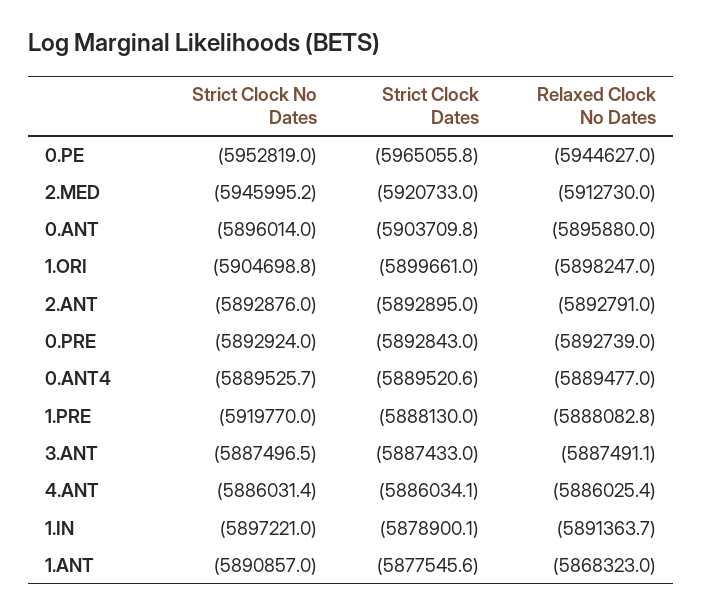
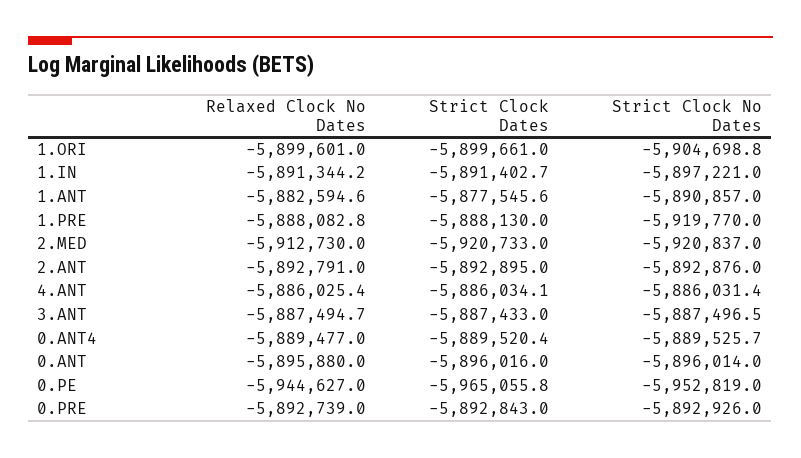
  {
    "Strict Clock No Dates": {
      "0.PE": -5952819,
-     "2.MED": -5945995.2,
+     "2.MED": -5920837,
      "0.ANT": -5896014,
      "1.ORI": -5904698.8,
      "2.ANT": -5892876,
-     "0.PRE": -5892924,
+     "0.PRE": -5892926,
      "0.ANT4": -5889525.7,
      "1.PRE": -5919770,
      "3.ANT": -5887496.5,
      "4.ANT": -5886031.4,
      "1.IN": -5897221,
      "1.ANT": -5890857
    },
    "Strict Clock Dates": {
      "0.PE": -5965055.8,
      "2.MED": -5920733,
-     "0.ANT": -5903709.8,
+     "0.ANT": -5896016,
      "1.ORI": -5899661,
      "2.ANT": -5892895,
      "0.PRE": -5892843,
-     "0.ANT4": -5889520.6,
+     "0.ANT4": -5889520.4,
      "1.PRE": -5888130,
      "3.ANT": -5887433,
      "4.ANT": -5886034.1,
-     "1.IN": -5878900.1,
+     "1.IN": -5891402.7,
      "1.ANT": -5877545.6
    },
    "Relaxed Clock No Dates": {
      "0.PE": -5944627,
      "2.MED": -5912730,
      "0.ANT": -5895880,
-     "1.ORI": -5898247,
+     "1.ORI": -5899601,
      "2.ANT": -5892791,
      "0.PRE": -5892739,
      "0.ANT4": -5889477,
      "1.PRE": -5888082.8,
-     "3.ANT": -5887491.1,
+     "3.ANT": -5887494.7,
      "4.ANT": -5886025.4,
-     "1.IN": -5891363.7,
+     "1.IN": -5891344.2,
-     "1.ANT": -5868323
+     "1.ANT": -5882594.6
    }
  }

